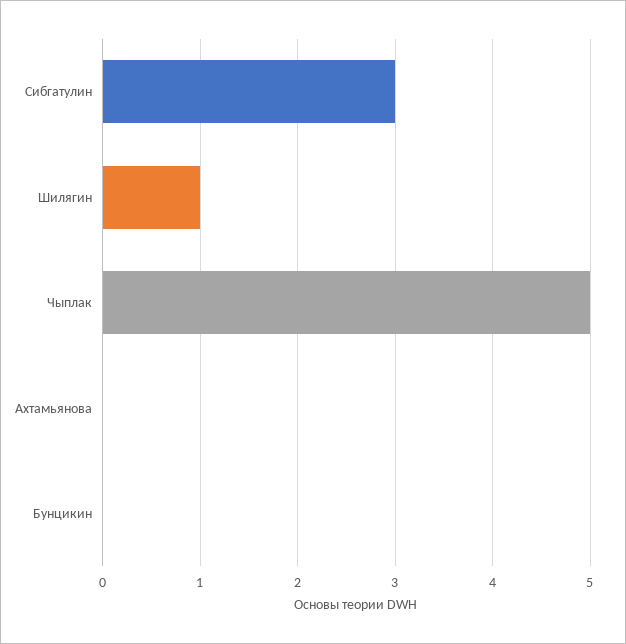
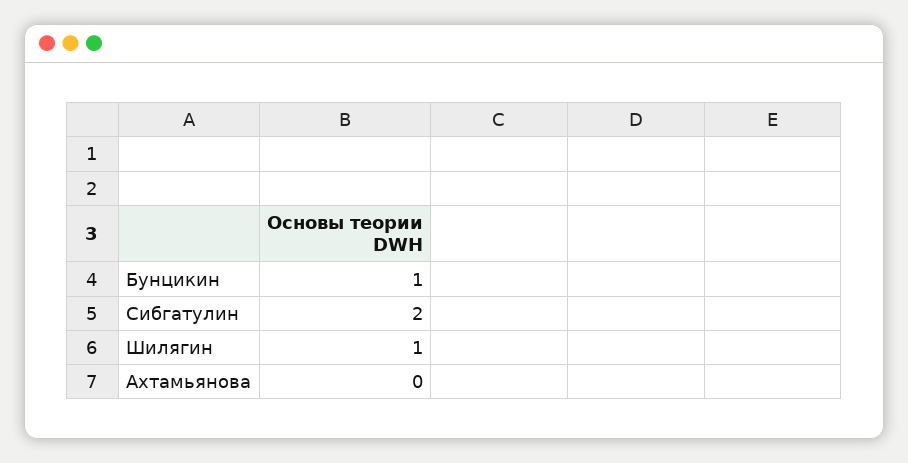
  {
-   "Сибгатулин": 3,
+   "Сибгатулин": 2,
    "Шилягин": 1,
-   "Чыплак": 5,
    "Ахтамьянова": 0,
-   "Бунцикин": 0
+   "Бунцикин": 1
  }

